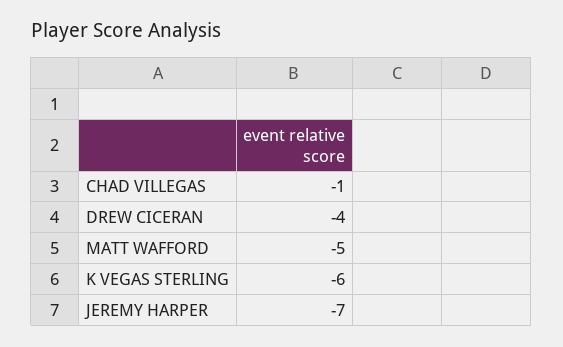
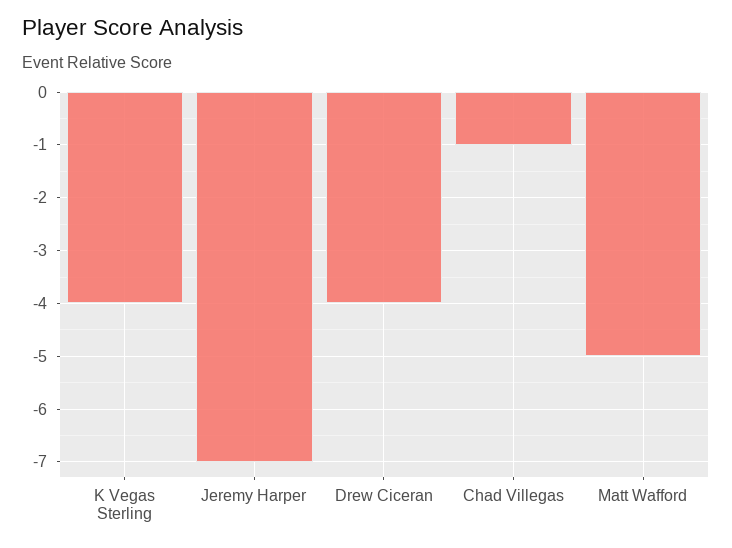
  {
    "CHAD VILLEGAS": -1,
    "DREW CICERAN": -4,
    "MATT WAFFORD": -5,
-   "K VEGAS STERLING": -6,
+   "K VEGAS STERLING": -4,
    "JEREMY HARPER": -7
  }

